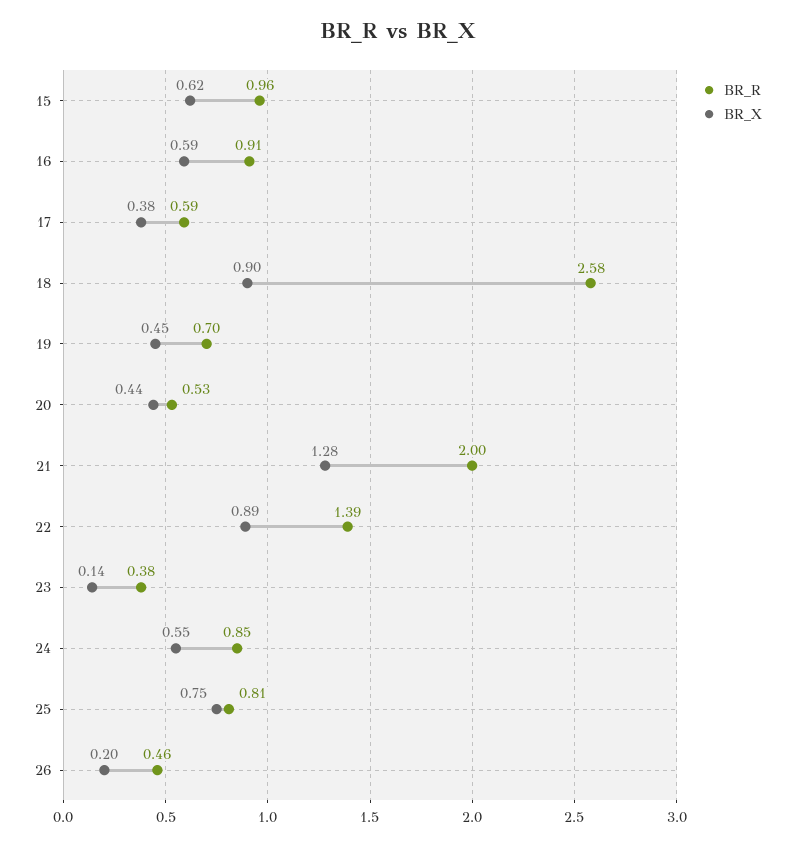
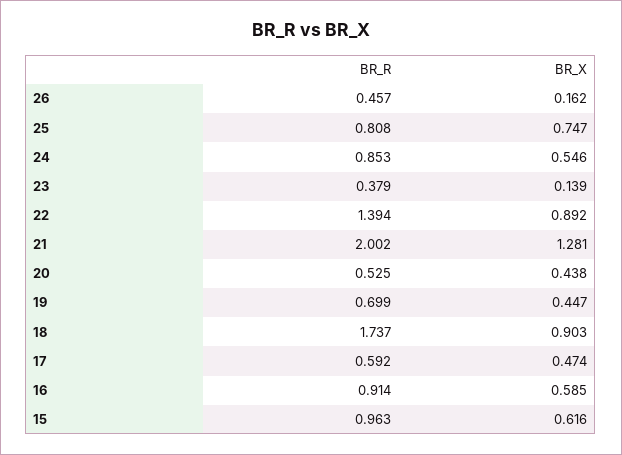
  {
    "BR_R": {
      "15": 0.963,
      "16": 0.914,
      "17": 0.592,
-     "18": 2.58,
+     "18": 1.737,
      "19": 0.699,
      "20": 0.525,
      "21": 2.002,
      "22": 1.394,
      "23": 0.379,
      "24": 0.853,
      "25": 0.808,
      "26": 0.457
    },
    "BR_X": {
      "15": 0.616,
      "16": 0.585,
-     "17": 0.38,
+     "17": 0.474,
      "18": 0.903,
      "19": 0.447,
      "20": 0.438,
      "21": 1.281,
      "22": 0.892,
      "23": 0.139,
      "24": 0.546,
      "25": 0.747,
-     "26": 0.2
+     "26": 0.162
    }
  }

